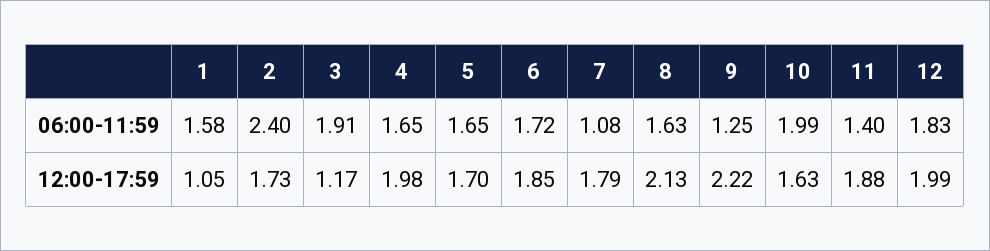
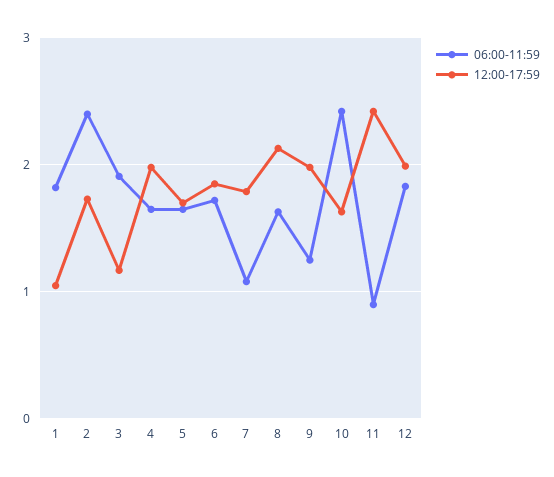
  {
    "06:00-11:59": {
-     "1": 1.58,
+     "1": 1.8,
      "2": 2.4,
      "3": 1.91,
      "4": 1.65,
      "5": 1.65,
      "6": 1.72,
      "7": 1.08,
      "8": 1.63,
      "9": 1.25,
-     "10": 1.99,
+     "10": 2.4,
-     "11": 1.4,
+     "11": 0.9,
      "12": 1.83
    },
    "12:00-17:59": {
      "1": 1.05,
      "2": 1.73,
      "3": 1.17,
      "4": 1.98,
      "5": 1.7,
      "6": 1.85,
      "7": 1.79,
      "8": 2.13,
-     "9": 2.22,
+     "9": 2,
      "10": 1.63,
-     "11": 1.88,
+     "11": 2.4,
      "12": 1.99
    }
  }

